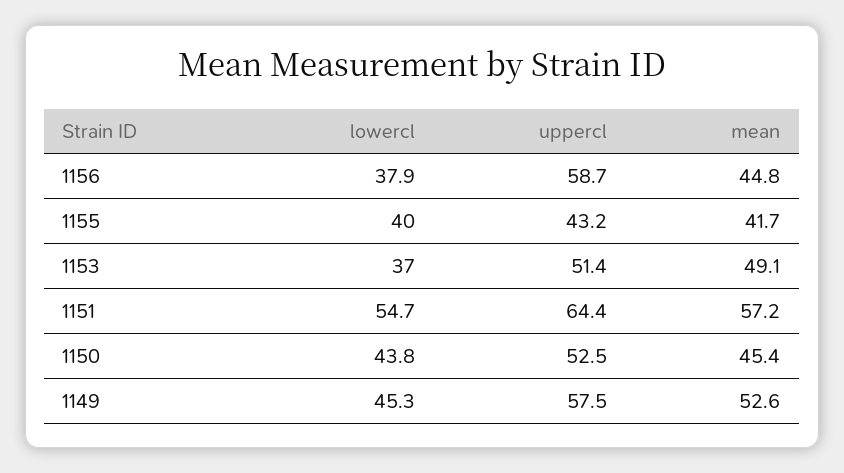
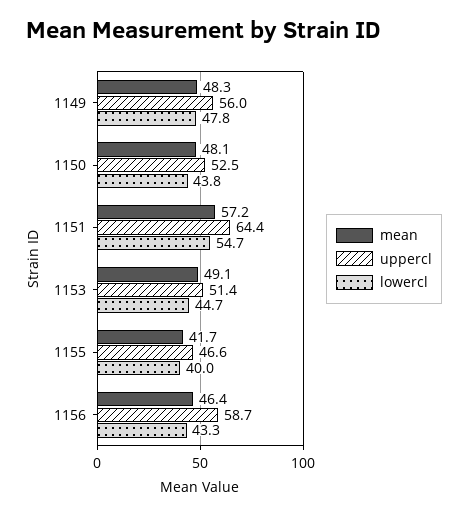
  {
    "lowercl": {
-     "1156": 37.9,
+     "1156": 43.3,
      "1155": 40,
-     "1153": 37,
+     "1153": 44.7,
      "1151": 54.7,
      "1150": 43.8,
-     "1149": 45.3
+     "1149": 47.8
    },
    "uppercl": {
      "1156": 58.7,
-     "1155": 43.2,
+     "1155": 46.6,
      "1153": 51.4,
      "1151": 64.4,
      "1150": 52.5,
-     "1149": 57.5
+     "1149": 56
    },
    "mean": {
-     "1156": 44.8,
+     "1156": 46.4,
      "1155": 41.7,
      "1153": 49.1,
      "1151": 57.2,
-     "1150": 45.4,
+     "1150": 48.1,
-     "1149": 52.6
+     "1149": 48.3
    }
  }

